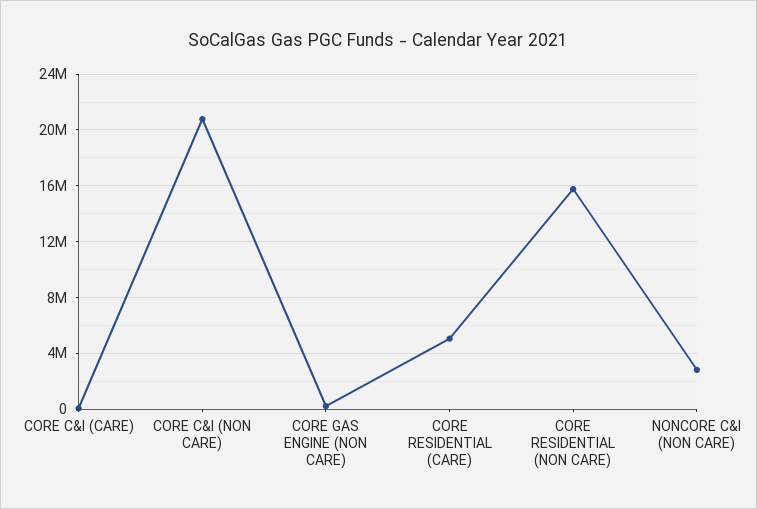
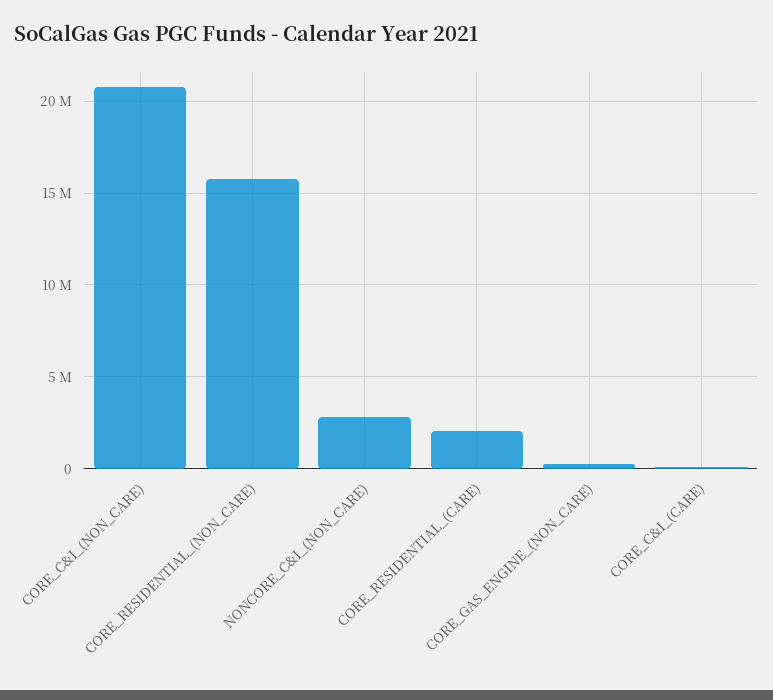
  {
    "CORE C&I (CARE)": 0,
    "CORE C&I (NON CARE)": 21000000,
    "CORE GAS ENGINE (NON CARE)": 0,
-   "CORE RESIDENTIAL (CARE)": 5000000,
+   "CORE RESIDENTIAL (CARE)": 2000000,
    "CORE RESIDENTIAL (NON CARE)": 16000000,
    "NONCORE C&I (NON CARE)": 3000000
  }

